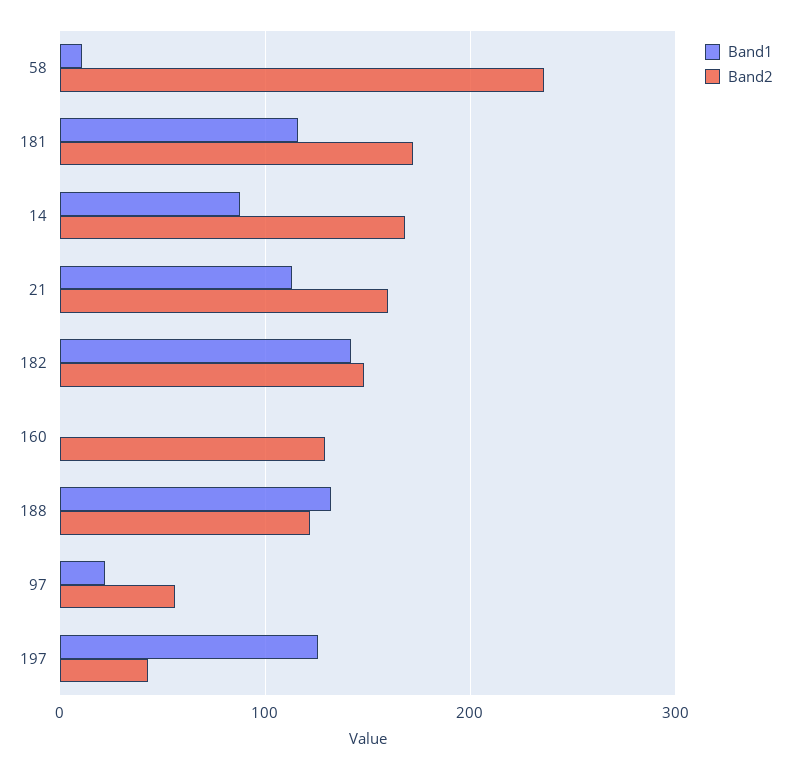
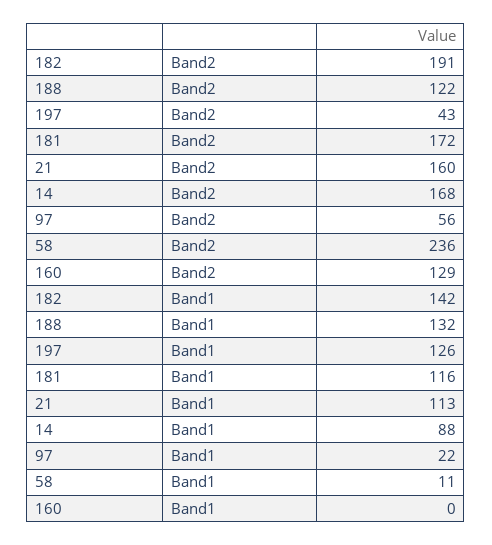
  {
    "Band1": {
      "58": 11,
      "181": 116,
      "14": 88,
      "21": 113,
      "182": 142,
      "160": 0,
      "188": 132,
      "97": 22,
      "197": 126
    },
    "Band2": {
      "58": 236,
      "181": 172,
      "14": 168,
      "21": 160,
-     "182": 150,
+     "182": 191,
      "160": 129,
      "188": 122,
      "97": 56,
      "197": 43
    }
  }

